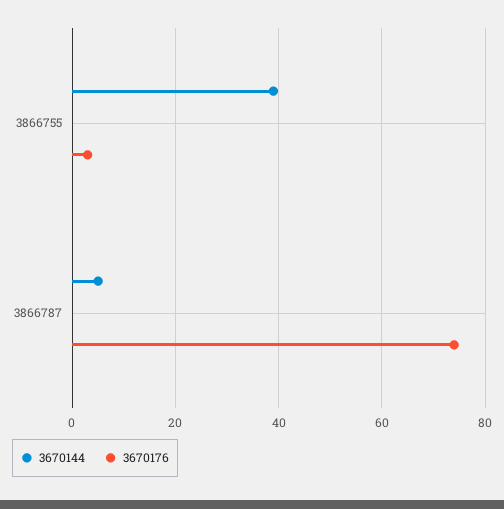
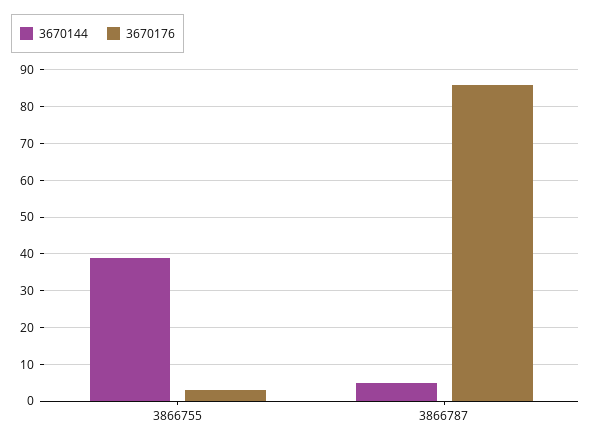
  {
    "3670144": {
      "3866755": 40,
      "3866787": 5
    },
    "3670176": {
      "3866755": 5,
-     "3866787": 75
+     "3866787": 85
    }
  }

